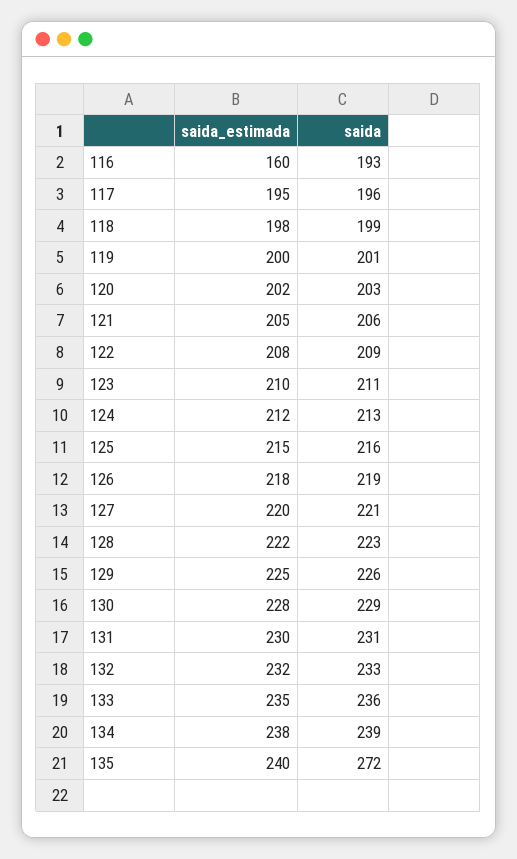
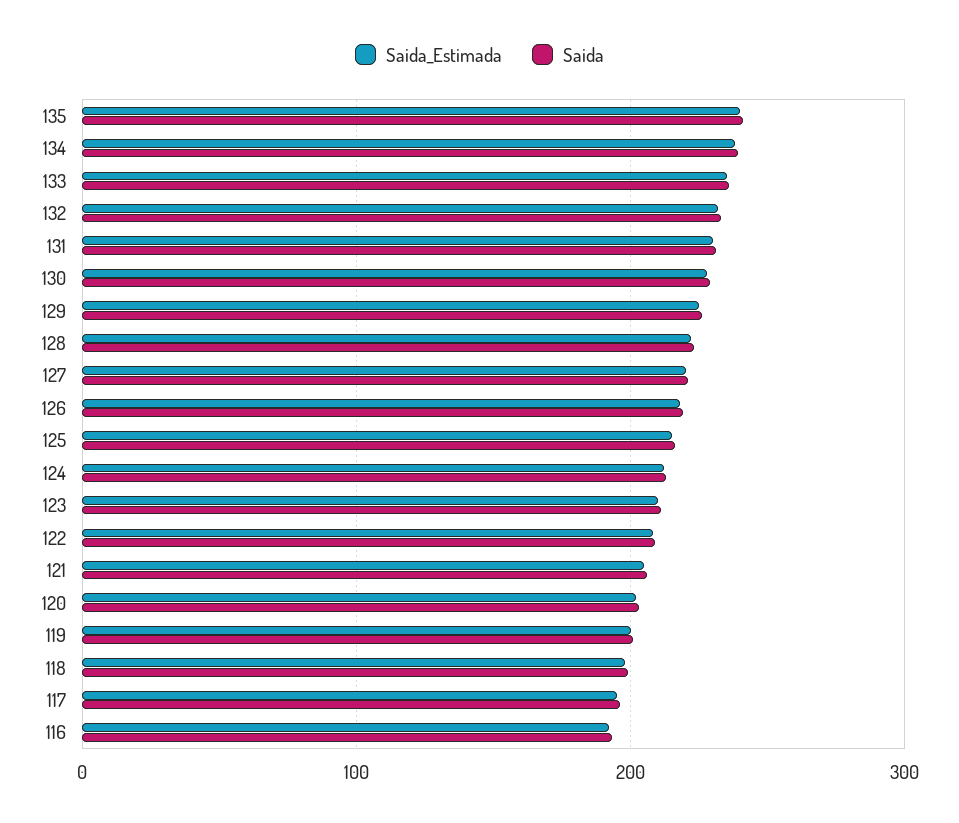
  {
    "saida_estimada": {
-     "116": 160,
+     "116": 190,
      "117": 195,
      "118": 198,
      "119": 200,
      "120": 202,
      "121": 205,
      "122": 208,
      "123": 210,
      "124": 212,
      "125": 215,
      "126": 218,
      "127": 220,
      "128": 222,
      "129": 225,
      "130": 228,
      "131": 230,
      "132": 232,
      "133": 235,
      "134": 238,
      "135": 240
    },
    "saida": {
      "116": 193,
      "117": 196,
      "118": 199,
      "119": 201,
      "120": 203,
      "121": 206,
      "122": 209,
      "123": 211,
      "124": 213,
      "125": 216,
      "126": 219,
      "127": 221,
      "128": 223,
      "129": 226,
      "130": 229,
      "131": 231,
      "132": 233,
      "133": 236,
      "134": 239,
-     "135": 272
+     "135": 240
    }
  }

